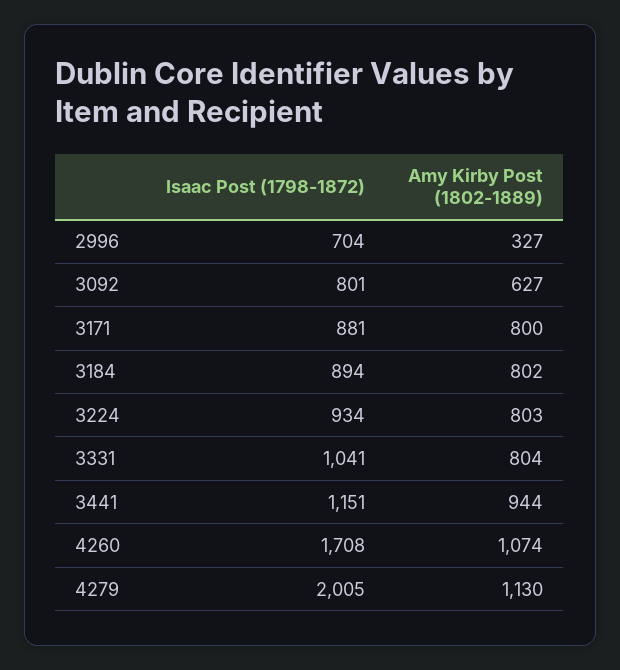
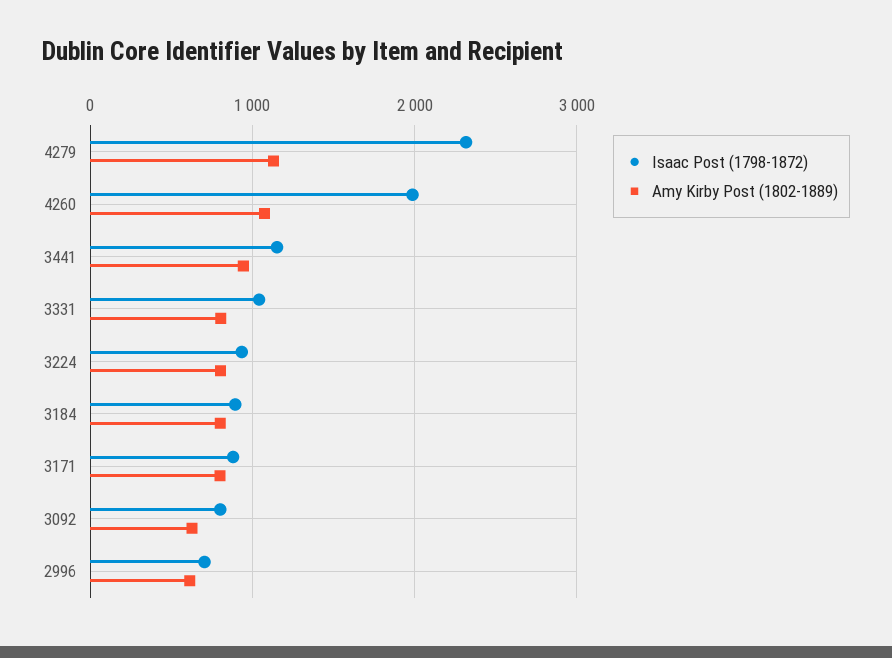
  {
    "Isaac Post (1798-1872)": {
      "2996": 704,
      "3092": 801,
      "3171": 881,
      "3184": 894,
      "3224": 934,
      "3331": 1041,
      "3441": 1151,
-     "4260": 1708,
+     "4260": 2000,
-     "4279": 2005
+     "4279": 2300
    },
    "Amy Kirby Post (1802-1889)": {
-     "2996": 327,
+     "2996": 600,
      "3092": 627,
      "3171": 800,
      "3184": 802,
      "3224": 803,
      "3331": 804,
      "3441": 944,
      "4260": 1074,
      "4279": 1130
    }
  }

